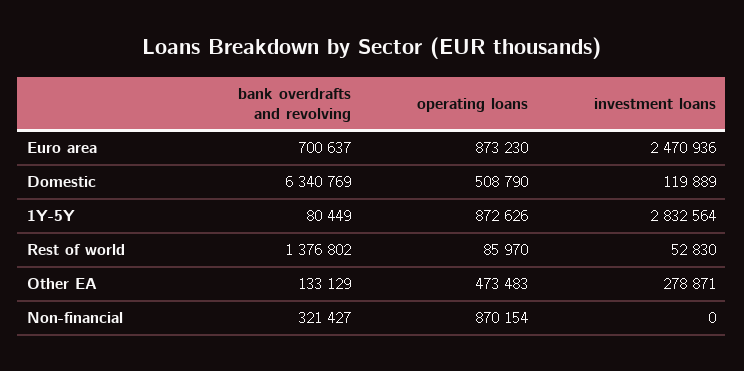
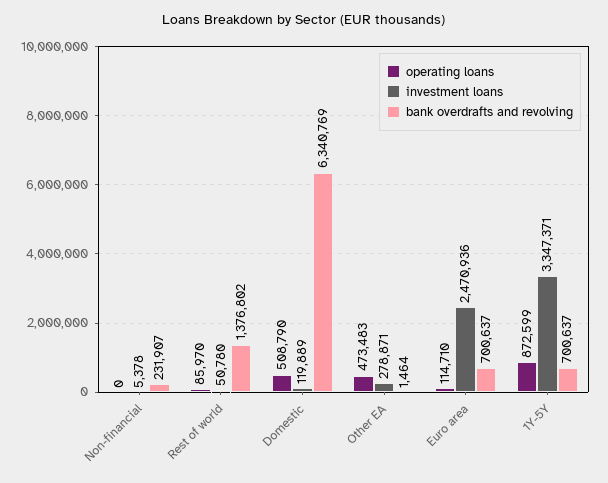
  {
    "bank overdrafts and revolving": {
      "Euro area": 700637,
      "Domestic": 6340769,
-     "1Y-5Y": 80449,
+     "1Y-5Y": 700637,
      "Rest of world": 1376802,
-     "Other EA": 133129,
+     "Other EA": 1464,
-     "Non-financial": 321427
+     "Non-financial": 231907
    },
    "operating loans": {
-     "Euro area": 873230,
+     "Euro area": 114710,
      "Domestic": 508790,
-     "1Y-5Y": 872626,
+     "1Y-5Y": 872599,
      "Rest of world": 85970,
      "Other EA": 473483,
-     "Non-financial": 870154
+     "Non-financial": 0
    },
    "investment loans": {
      "Euro area": 2470936,
      "Domestic": 119889,
-     "1Y-5Y": 2832564,
+     "1Y-5Y": 3347371,
-     "Rest of world": 52830,
+     "Rest of world": 50780,
      "Other EA": 278871,
-     "Non-financial": 0
+     "Non-financial": 5378
    }
  }

